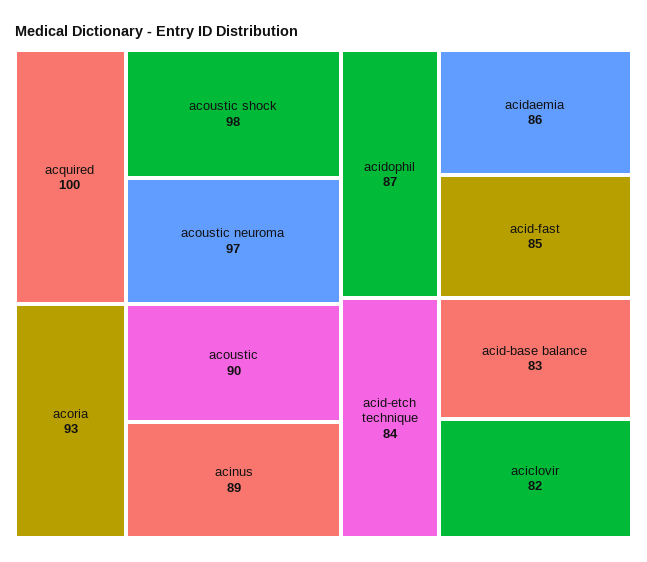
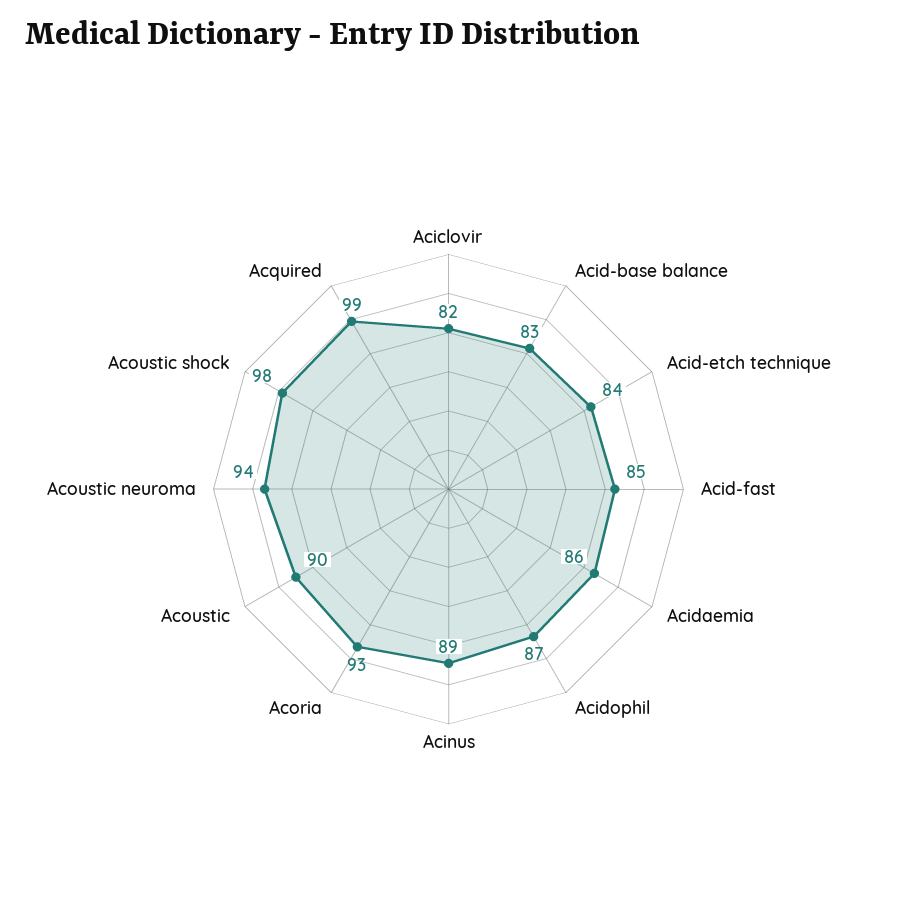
  {
-   "acquired": 100,
+   "acquired": 99,
    "acoustic shock": 98,
-   "acoustic neuroma": 97,
+   "acoustic neuroma": 94,
    "acoria": 93,
    "acoustic": 90,
    "acinus": 89,
    "acidophil": 87,
    "acidaemia": 86,
    "acid-fast": 85,
    "acid-etch technique": 84,
    "acid-base balance": 83,
    "aciclovir": 82
  }

